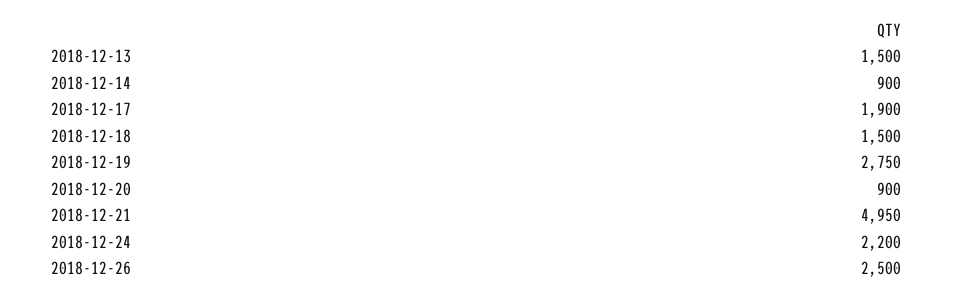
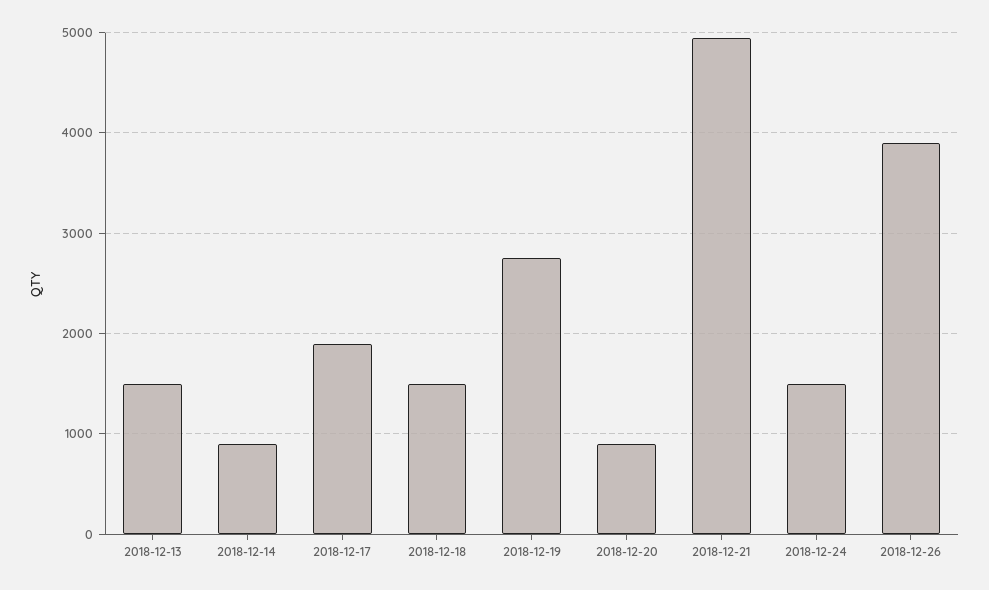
  {
    "2018-12-13": 1500,
    "2018-12-14": 900,
    "2018-12-17": 1900,
    "2018-12-18": 1500,
    "2018-12-19": 2750,
    "2018-12-20": 900,
    "2018-12-21": 4950,
-   "2018-12-24": 2200,
+   "2018-12-24": 1500,
-   "2018-12-26": 2500
+   "2018-12-26": 3900
  }

